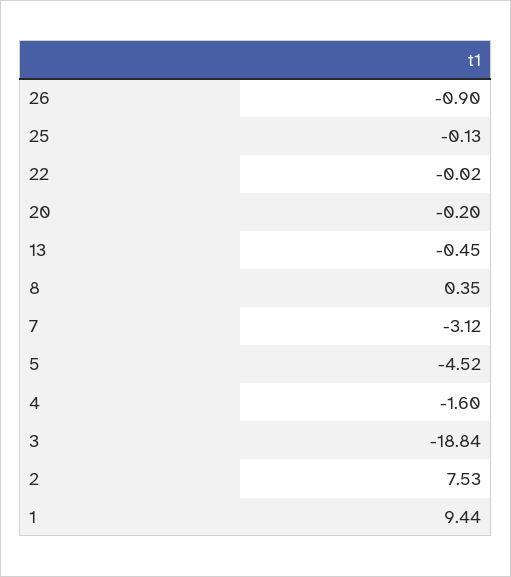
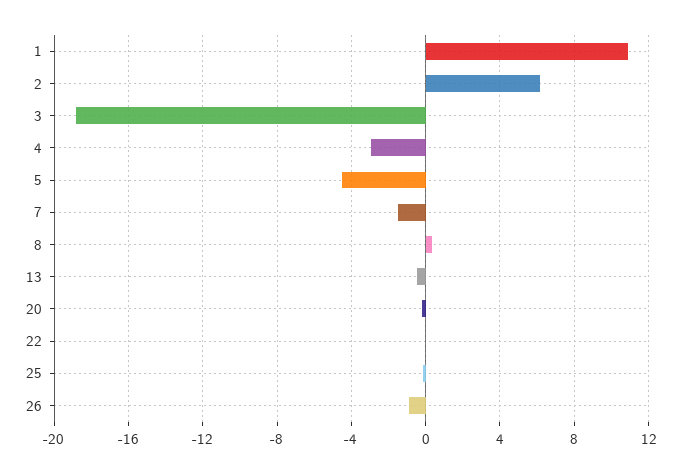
  {
    "26": -0.9,
    "25": -0.13,
    "22": -0.02,
    "20": -0.2,
    "13": -0.45,
    "8": 0.35,
-   "7": -3.12,
+   "7": -1.5,
    "5": -4.52,
-   "4": -1.6,
+   "4": -3,
    "3": -18.84,
-   "2": 7.53,
+   "2": 6,
-   "1": 9.44
+   "1": 11
  }

